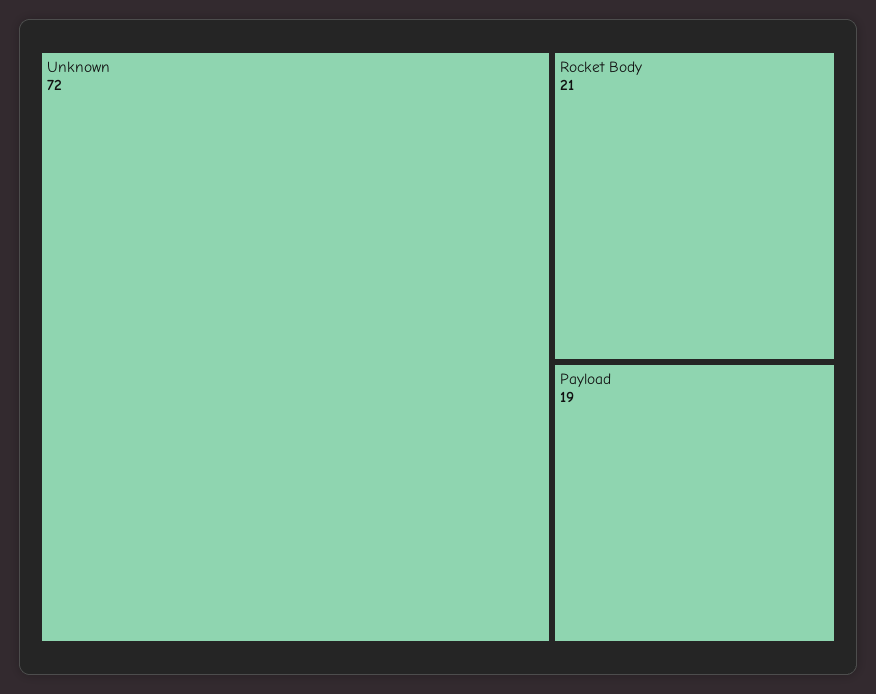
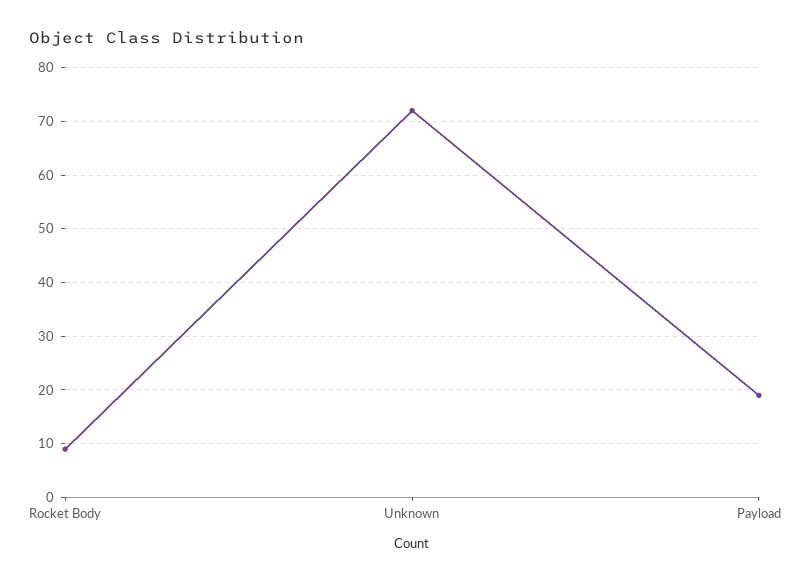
  {
    "Unknown": 72,
-   "Rocket Body": 21,
+   "Rocket Body": 10,
    "Payload": 19
  }

